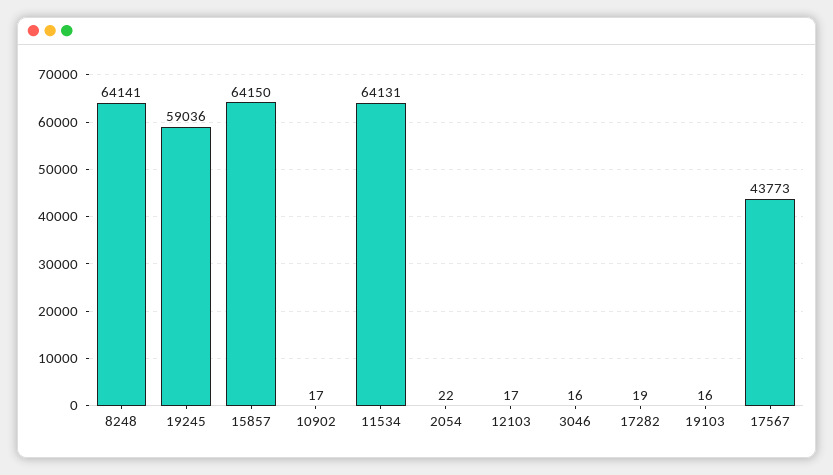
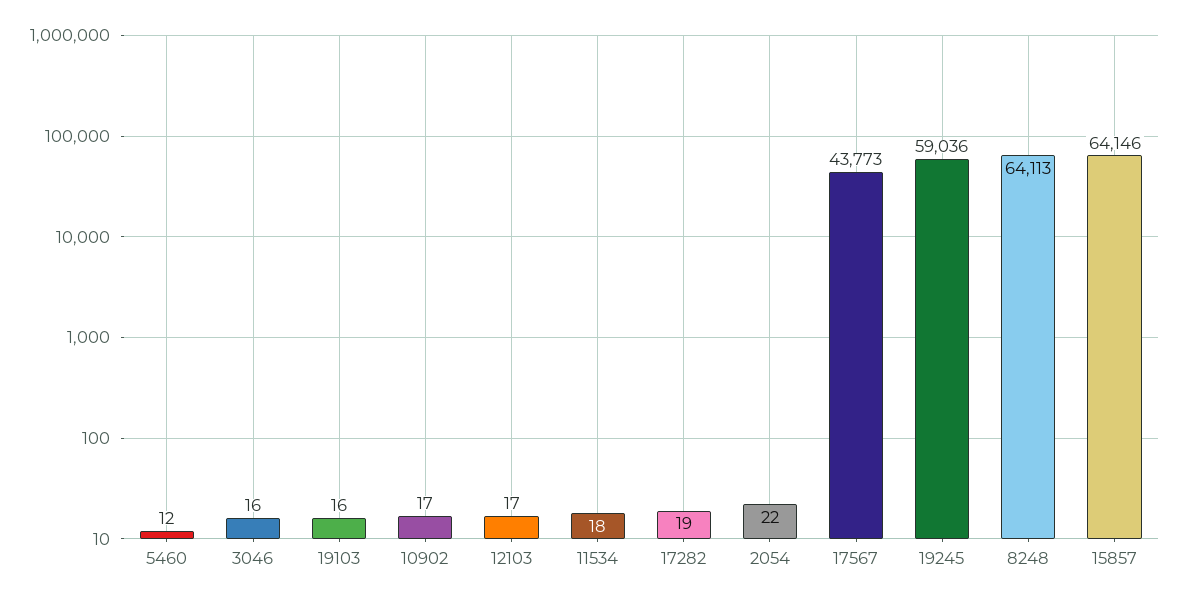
  {
-   "8248": 64141,
+   "8248": 64113,
    "19245": 59036,
-   "15857": 64150,
+   "15857": 64146,
    "10902": 17,
-   "11534": 64131,
+   "11534": 18,
    "2054": 22,
    "12103": 17,
    "3046": 16,
    "17282": 19,
    "19103": 16,
-   "17567": 43773
+   "17567": 43773,
+   "5460": 12
  }

